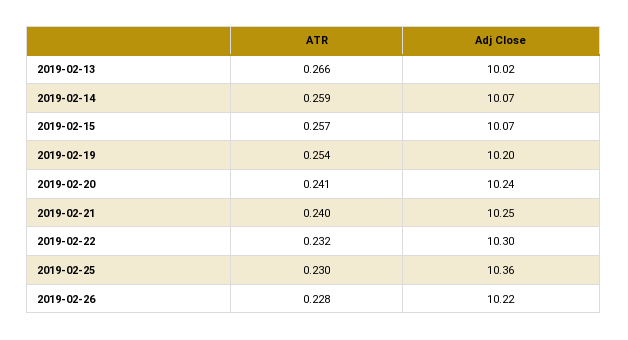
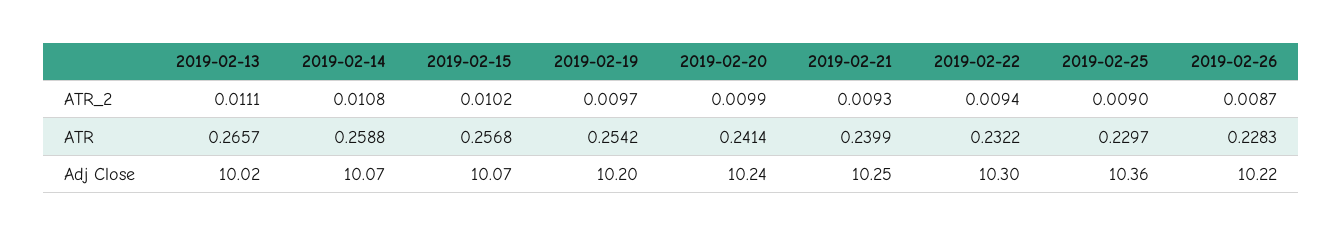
  {
    "ATR": {
      "2019-02-13": 0.2657,
      "2019-02-14": 0.2588,
      "2019-02-15": 0.2568,
      "2019-02-19": 0.2542,
      "2019-02-20": 0.2414,
      "2019-02-21": 0.2399,
      "2019-02-22": 0.2322,
      "2019-02-25": 0.2297,
      "2019-02-26": 0.2283
    },
    "Adj Close": {
      "2019-02-13": 10.02,
      "2019-02-14": 10.07,
      "2019-02-15": 10.07,
      "2019-02-19": 10.2,
      "2019-02-20": 10.24,
      "2019-02-21": 10.25,
      "2019-02-22": 10.3,
      "2019-02-25": 10.36,
      "2019-02-26": 10.22
-   }
+   },
+   "ATR_2": {
+     "2019-02-13": 0.0111,
+     "2019-02-14": 0.0108,
+     "2019-02-15": 0.0102,
+     "2019-02-19": 0.0097,
+     "2019-02-20": 0.0099,
+     "2019-02-21": 0.0093,
+     "2019-02-22": 0.0094,
+     "2019-02-25": 0.009,
+     "2019-02-26": 0.0087
+   }
  }

